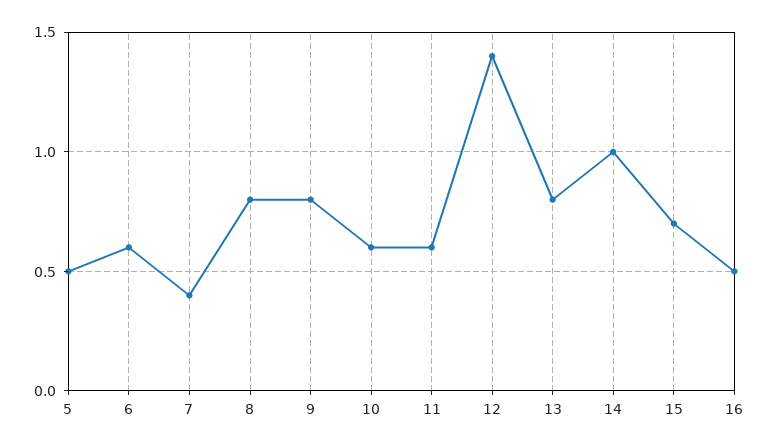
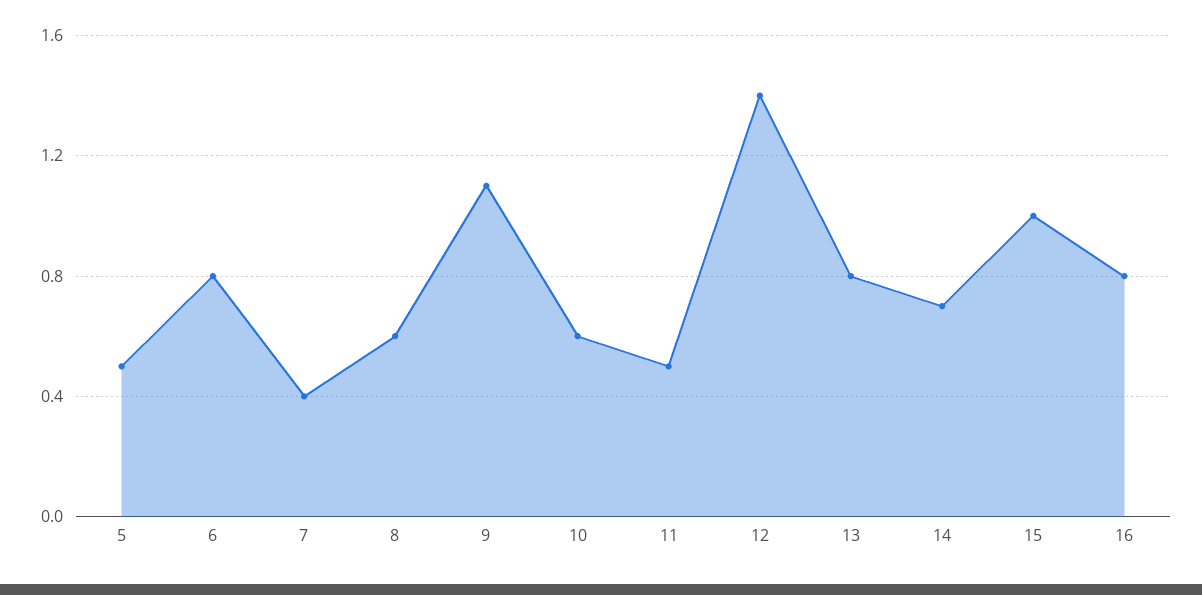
  {
    "5": 0.5,
-   "6": 0.6,
+   "6": 0.8,
    "7": 0.4,
-   "8": 0.8,
+   "8": 0.6,
-   "9": 0.8,
+   "9": 1.1,
    "10": 0.6,
-   "11": 0.6,
+   "11": 0.5,
    "12": 1.4,
    "13": 0.8,
-   "14": 1,
+   "14": 0.7,
-   "15": 0.7,
+   "15": 1,
-   "16": 0.5
+   "16": 0.8
  }

